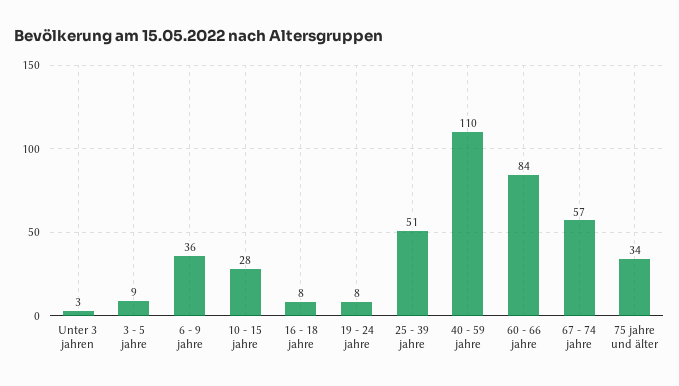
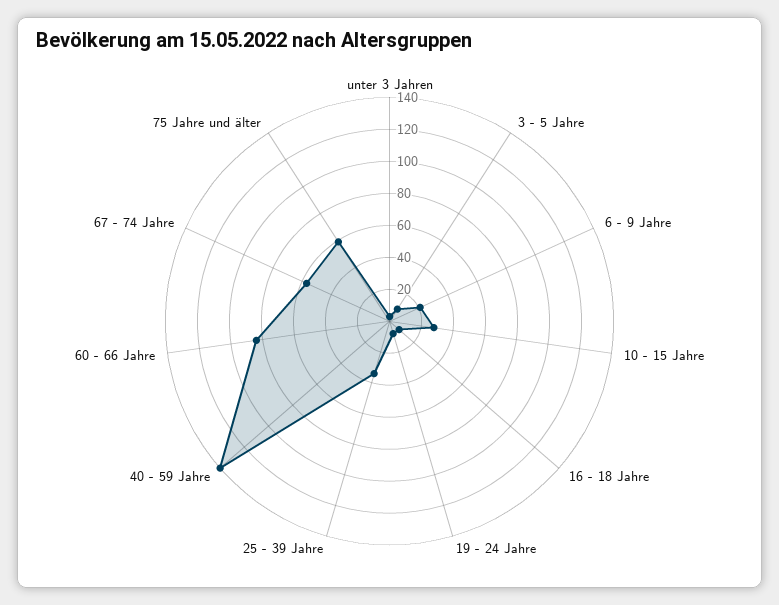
  {
    "Unter 3 jahren": 3,
    "3 - 5 jahre": 9,
-   "6 - 9 jahre": 36,
+   "6 - 9 jahre": 20,
    "10 - 15 jahre": 28,
    "16 - 18 jahre": 8,
    "19 - 24 jahre": 8,
-   "25 - 39 jahre": 51,
+   "25 - 39 jahre": 35,
-   "40 - 59 jahre": 110,
+   "40 - 59 jahre": 140,
    "60 - 66 jahre": 84,
    "67 - 74 jahre": 57,
-   "75 jahre und älter": 34
+   "75 jahre und älter": 60
  }

